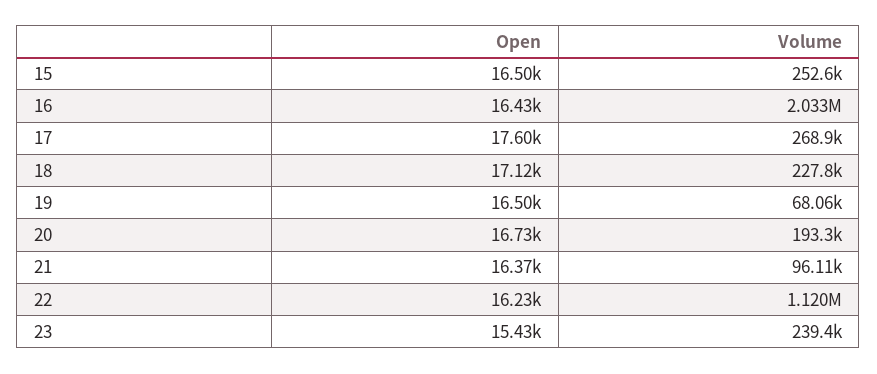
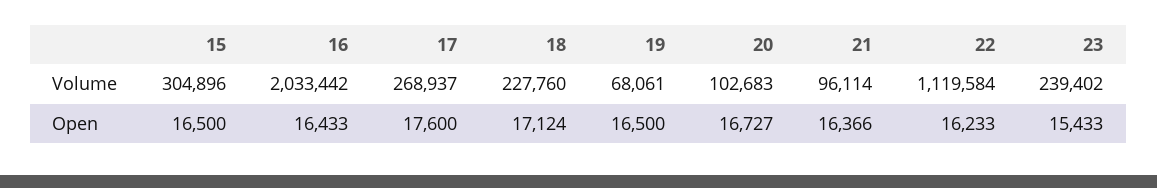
  {
    "Open": {
      "15": 16500,
      "16": 16433,
      "17": 17600,
      "18": 17124,
      "19": 16500,
      "20": 16727,
      "21": 16366,
      "22": 16233,
      "23": 15433
    },
    "Volume": {
-     "15": 252600,
+     "15": 304896,
      "16": 2033442,
      "17": 268937,
      "18": 227760,
      "19": 68061,
-     "20": 193300,
+     "20": 102683,
      "21": 96114,
      "22": 1119584,
      "23": 239402
    }
  }

